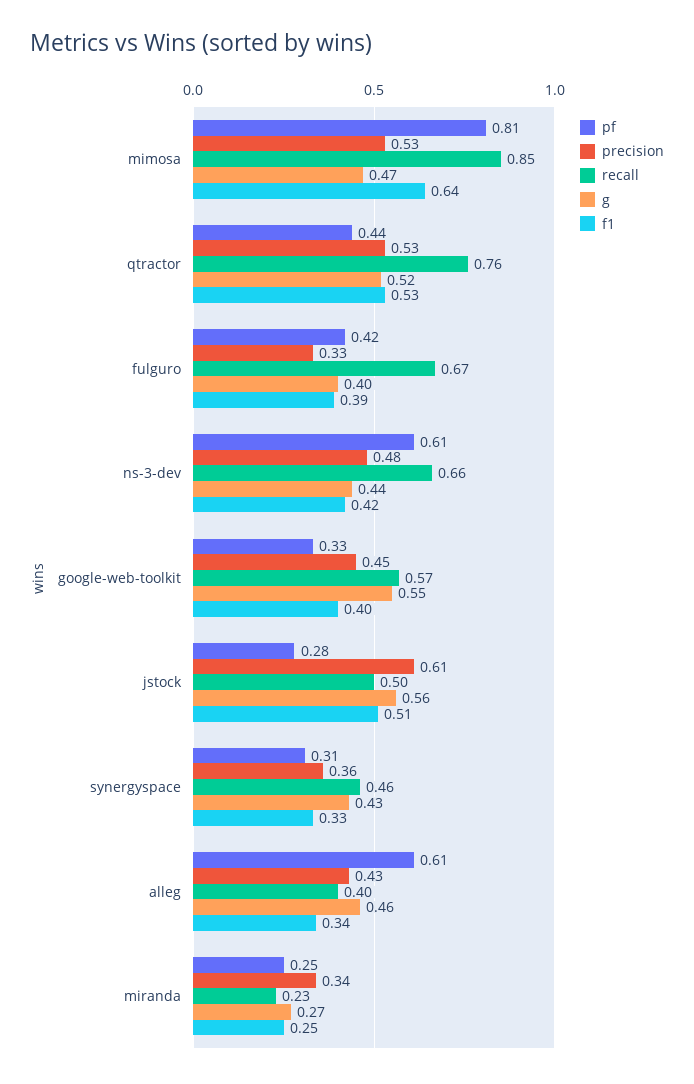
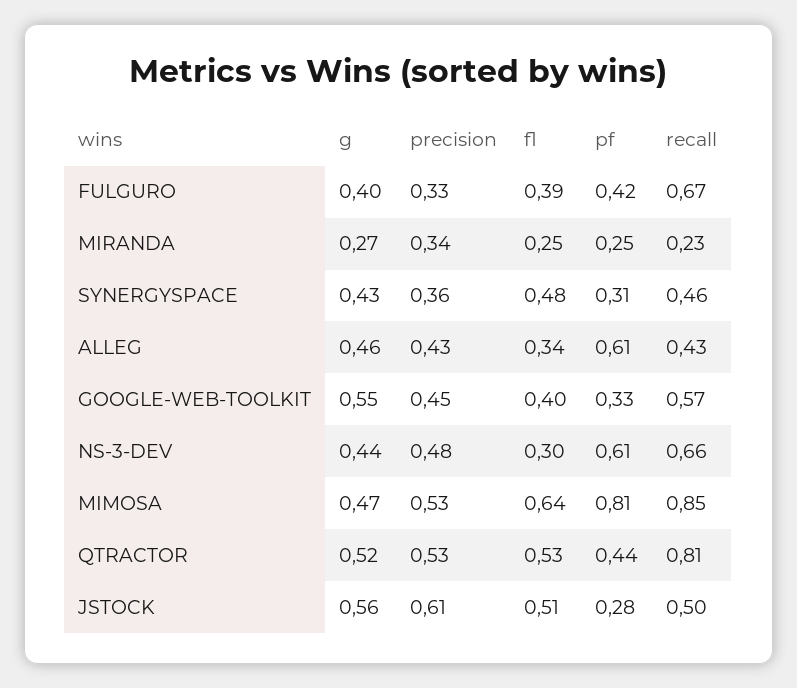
  {
    "pf": {
      "mimosa": 0.81,
      "qtractor": 0.44,
      "fulguro": 0.42,
      "ns-3-dev": 0.61,
      "google-web-toolkit": 0.33,
      "jstock": 0.28,
      "synergyspace": 0.31,
      "alleg": 0.61,
      "miranda": 0.25
    },
    "precision": {
      "mimosa": 0.53,
      "qtractor": 0.53,
      "fulguro": 0.33,
      "ns-3-dev": 0.48,
      "google-web-toolkit": 0.45,
      "jstock": 0.61,
      "synergyspace": 0.36,
      "alleg": 0.43,
      "miranda": 0.34
    },
    "recall": {
      "mimosa": 0.85,
-     "qtractor": 0.76,
+     "qtractor": 0.81,
      "fulguro": 0.67,
      "ns-3-dev": 0.66,
      "google-web-toolkit": 0.57,
      "jstock": 0.5,
      "synergyspace": 0.46,
-     "alleg": 0.4,
+     "alleg": 0.43,
      "miranda": 0.23
    },
    "g": {
      "mimosa": 0.47,
      "qtractor": 0.52,
      "fulguro": 0.4,
      "ns-3-dev": 0.44,
      "google-web-toolkit": 0.55,
      "jstock": 0.56,
      "synergyspace": 0.43,
      "alleg": 0.46,
      "miranda": 0.27
    },
    "f1": {
      "mimosa": 0.64,
      "qtractor": 0.53,
      "fulguro": 0.39,
-     "ns-3-dev": 0.42,
+     "ns-3-dev": 0.3,
      "google-web-toolkit": 0.4,
      "jstock": 0.51,
-     "synergyspace": 0.33,
+     "synergyspace": 0.48,
      "alleg": 0.34,
      "miranda": 0.25
    }
  }

